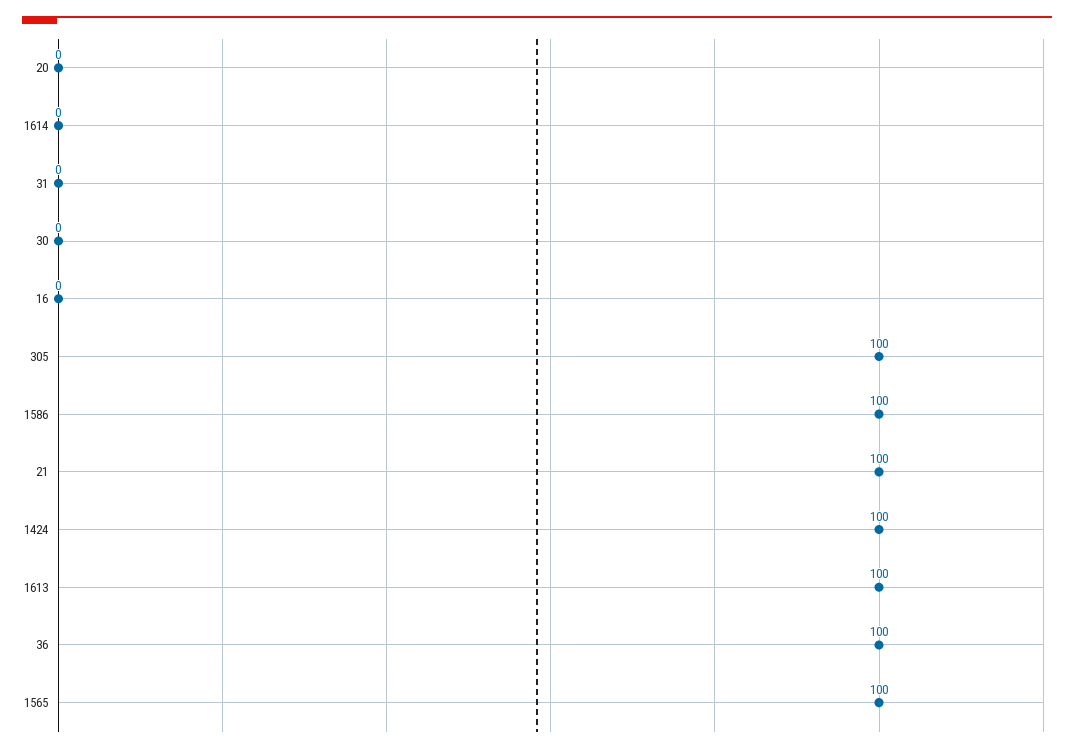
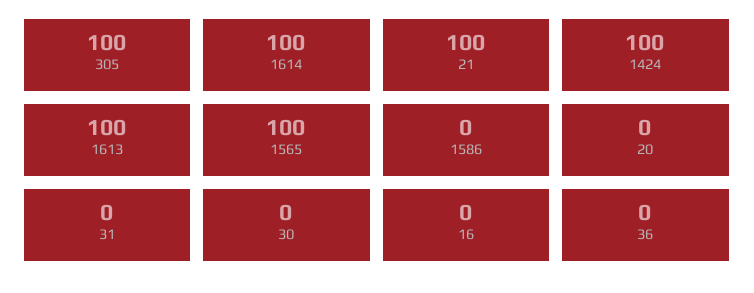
  {
    "20": 0,
-   "1614": 0,
+   "1614": 100,
    "31": 0,
    "30": 0,
    "16": 0,
    "305": 100,
-   "1586": 100,
+   "1586": 0,
    "21": 100,
    "1424": 100,
    "1613": 100,
-   "36": 100,
+   "36": 0,
    "1565": 100
  }

